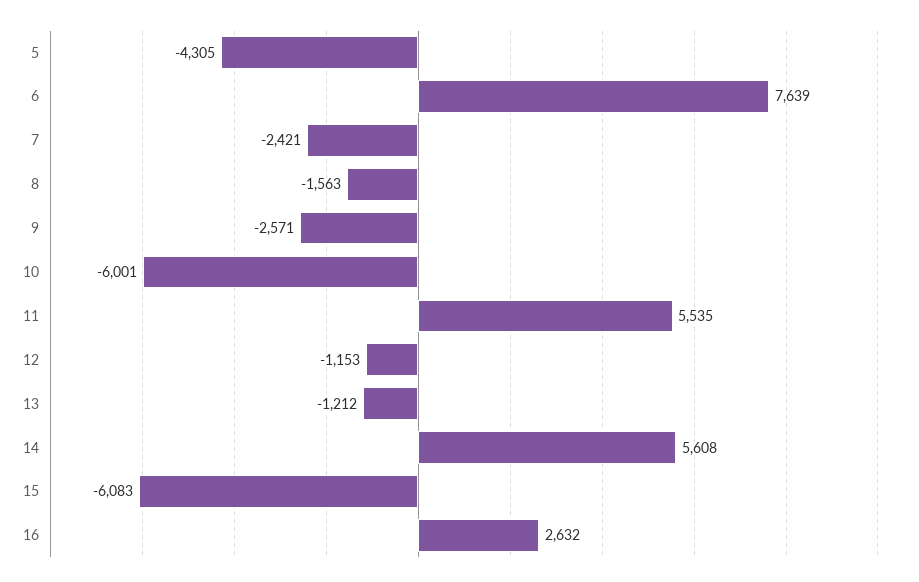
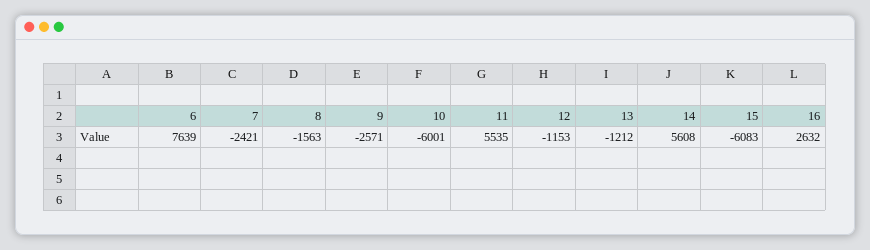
  {
-   "5": -4305,
    "6": 7639,
    "7": -2421,
    "8": -1563,
    "9": -2571,
    "10": -6001,
    "11": 5535,
    "12": -1153,
    "13": -1212,
    "14": 5608,
    "15": -6083,
    "16": 2632
  }

